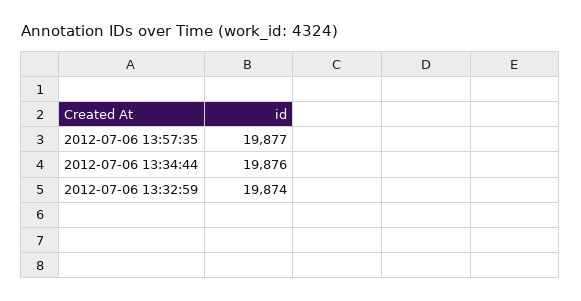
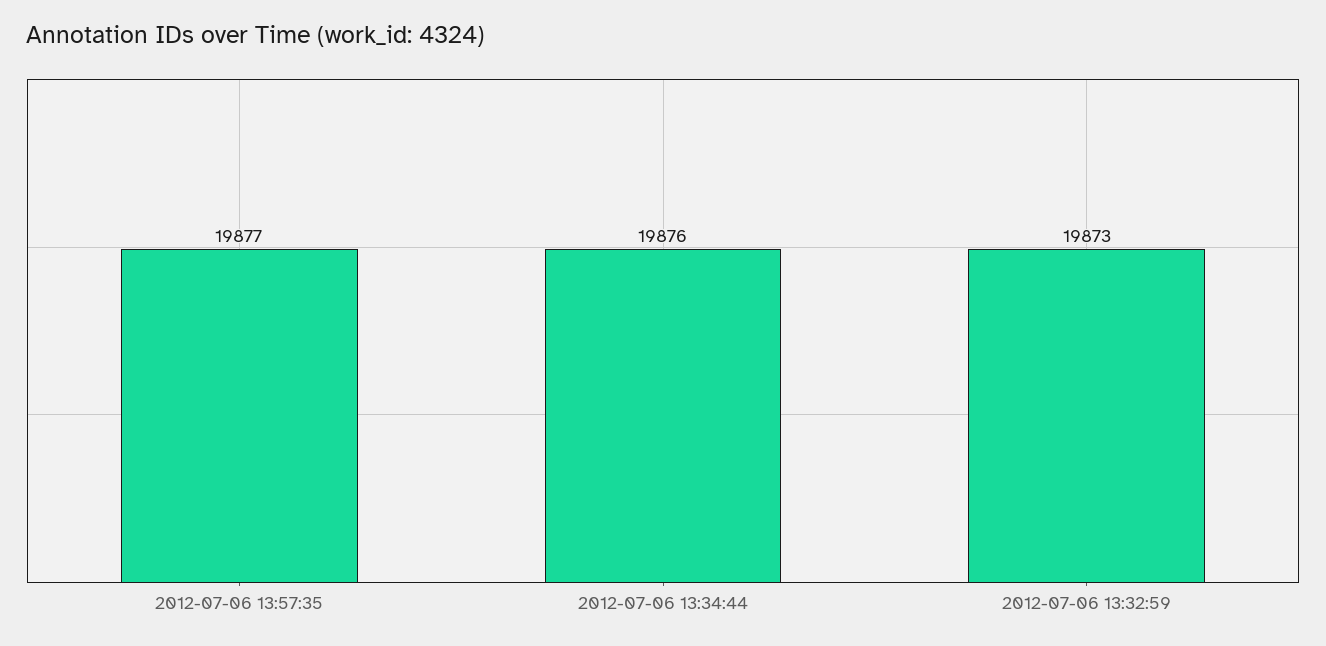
  {
    "2012-07-06 13:57:35": 19877,
    "2012-07-06 13:34:44": 19876,
-   "2012-07-06 13:32:59": 19874
+   "2012-07-06 13:32:59": 19873
  }

